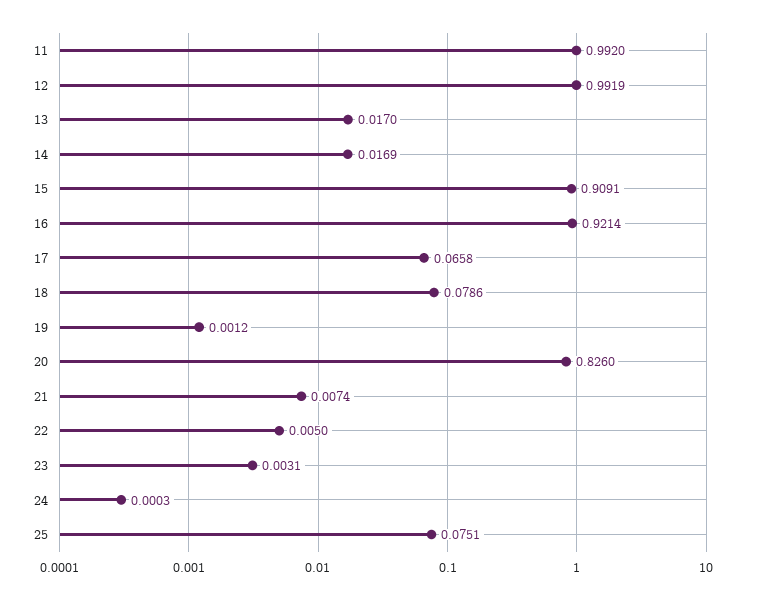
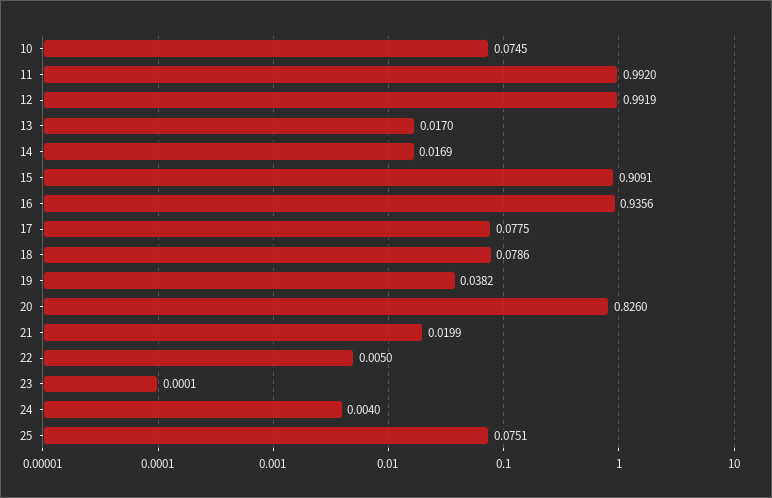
  {
    "11": 0.992,
    "12": 0.9919,
    "13": 0.017,
    "14": 0.0169,
    "15": 0.9091,
-   "16": 0.9214,
+   "16": 0.9356,
-   "17": 0.0658,
+   "17": 0.0775,
    "18": 0.0786,
-   "19": 0.0012,
+   "19": 0.0382,
    "20": 0.826,
-   "21": 0.0074,
+   "21": 0.0199,
    "22": 0.005,
-   "23": 0.0031,
+   "23": 0.0001,
-   "24": 0.0003,
+   "24": 0.004,
-   "25": 0.0751
+   "25": 0.0751,
+   "10": 0.0745
  }

